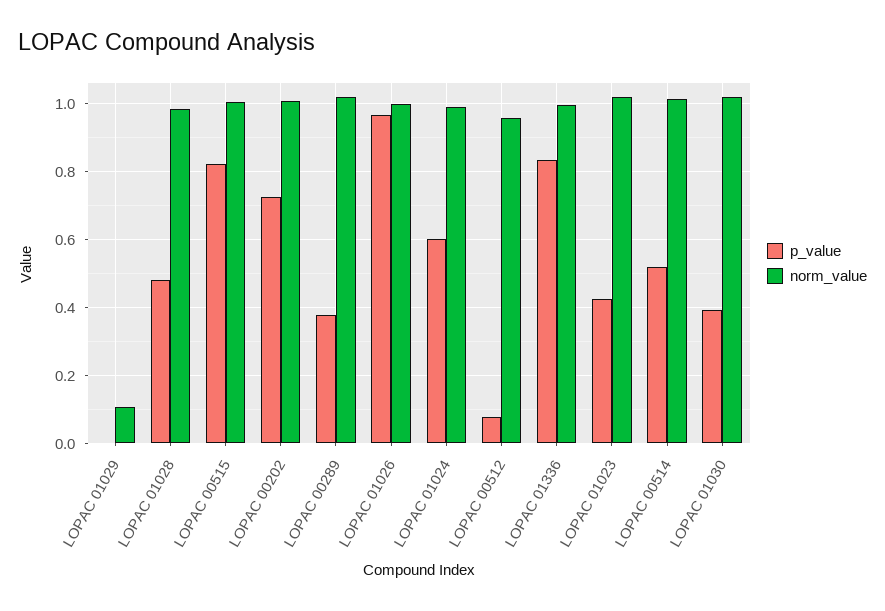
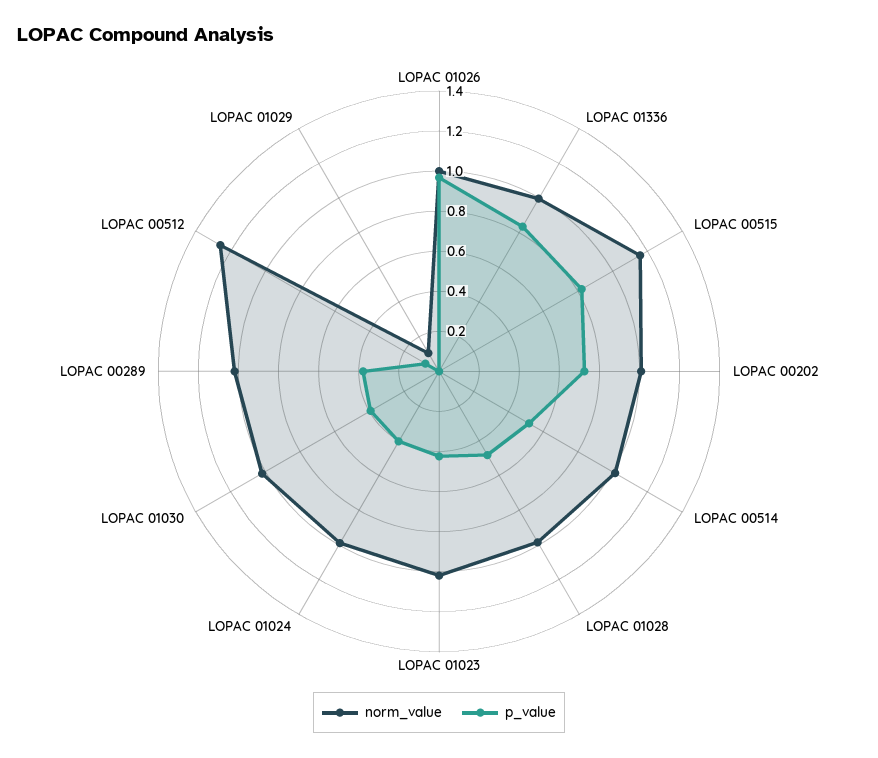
  {
    "p_value": {
      "LOPAC 01029": 0,
      "LOPAC 01028": 0.48,
      "LOPAC 00515": 0.82,
      "LOPAC 00202": 0.72,
      "LOPAC 00289": 0.38,
      "LOPAC 01026": 0.96,
-     "LOPAC 01024": 0.6,
+     "LOPAC 01024": 0.4,
      "LOPAC 00512": 0.08,
      "LOPAC 01336": 0.84,
      "LOPAC 01023": 0.42,
      "LOPAC 00514": 0.52,
      "LOPAC 01030": 0.4
    },
    "norm_value": {
      "LOPAC 01029": 0.1,
      "LOPAC 01028": 0.98,
-     "LOPAC 00515": 1,
+     "LOPAC 00515": 1.15,
      "LOPAC 00202": 1,
      "LOPAC 00289": 1.02,
      "LOPAC 01026": 1,
      "LOPAC 01024": 0.98,
-     "LOPAC 00512": 0.96,
+     "LOPAC 00512": 1.25,
      "LOPAC 01336": 1,
      "LOPAC 01023": 1.02,
      "LOPAC 00514": 1.02,
      "LOPAC 01030": 1.02
    }
  }

